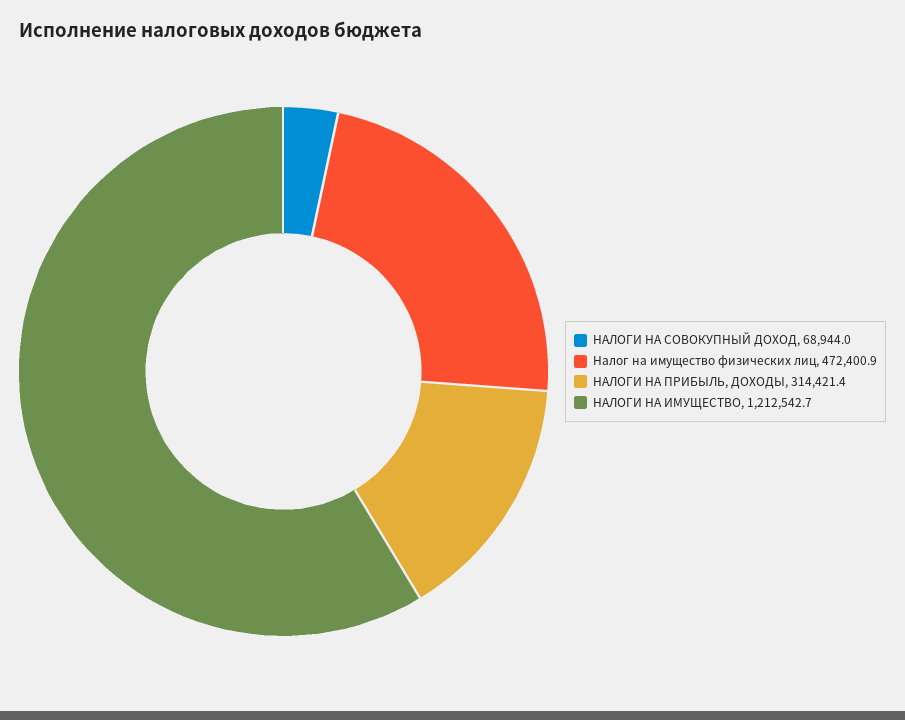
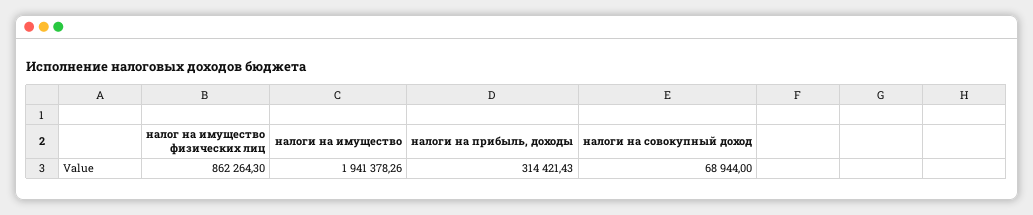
  {
    "НАЛОГИ НА СОВОКУПНЫЙ ДОХОД": 68944,
-   "Налог на имущество физических лиц": 472400.9,
+   "Налог на имущество физических лиц": 862264.3,
    "НАЛОГИ НА ПРИБЫЛЬ, ДОХОДЫ": 314421.43,
-   "НАЛОГИ НА ИМУЩЕСТВО": 1212542.7
+   "НАЛОГИ НА ИМУЩЕСТВО": 1941378.26
  }

